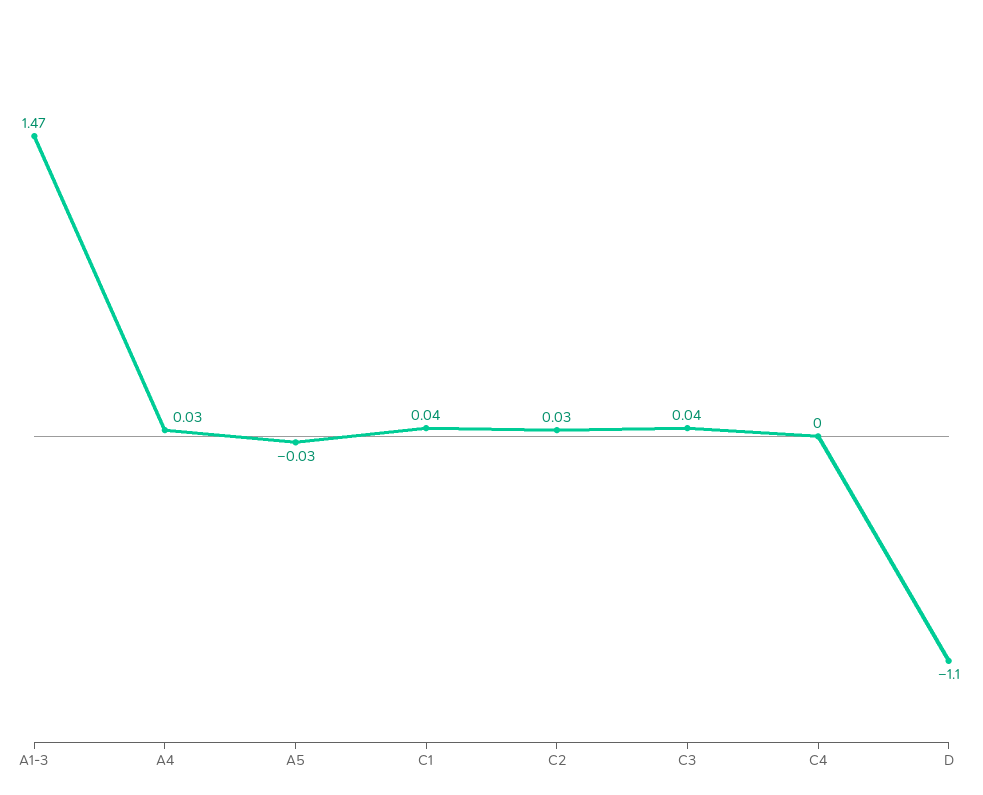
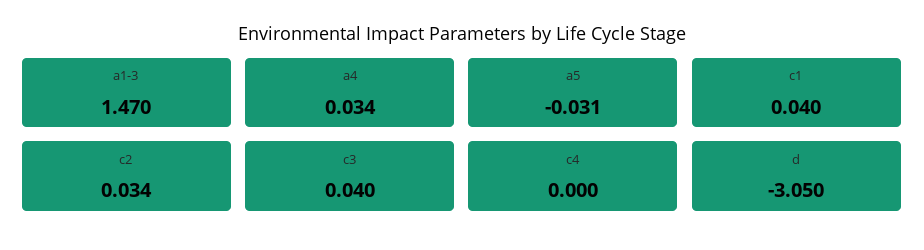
  {
    "A1-3": 1.47,
    "A4": 0.034,
    "A5": -0.031,
    "C1": 0.04,
    "C2": 0.034,
    "C3": 0.04,
    "C4": 0,
-   "D": -1.1
+   "D": -3.05
  }

